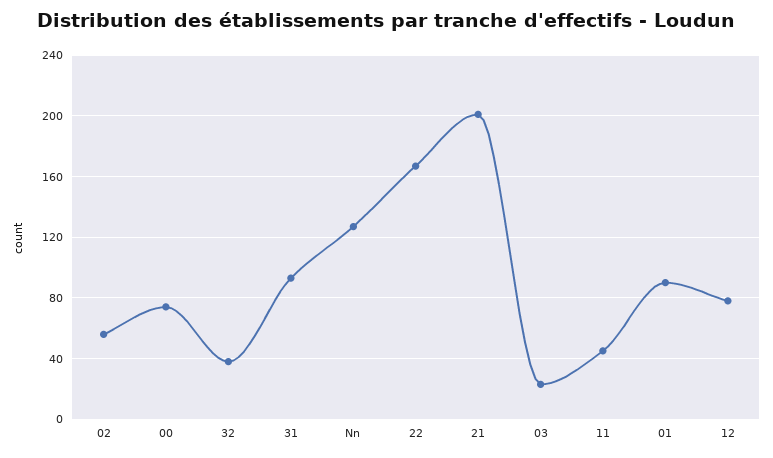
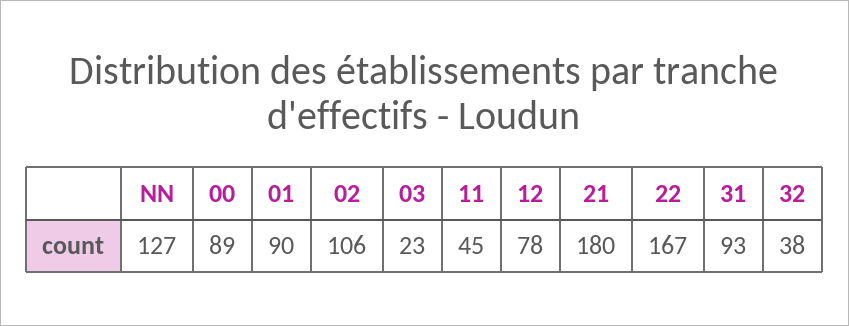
  {
-   "02": 55,
+   "02": 106,
-   "00": 75,
+   "00": 89,
    "32": 38,
    "31": 93,
    "Nn": 127,
    "22": 167,
-   "21": 200,
+   "21": 180,
    "03": 23,
    "11": 45,
    "01": 90,
    "12": 78
  }

